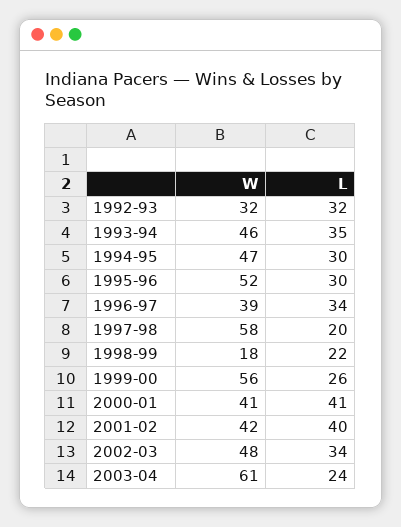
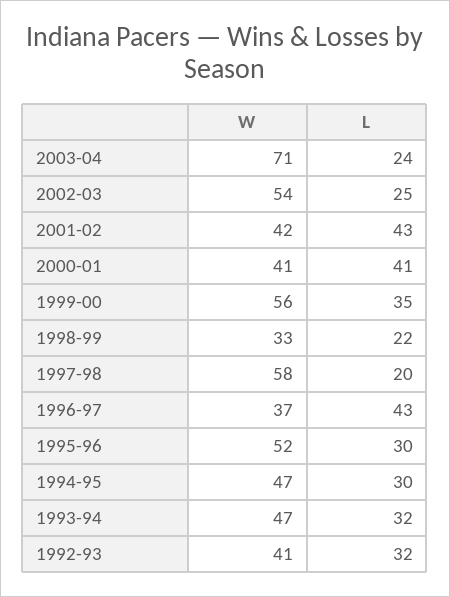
  {
    "W": {
-     "1992-93": 32,
+     "1992-93": 41,
-     "1993-94": 46,
+     "1993-94": 47,
      "1994-95": 47,
      "1995-96": 52,
-     "1996-97": 39,
+     "1996-97": 37,
      "1997-98": 58,
-     "1998-99": 18,
+     "1998-99": 33,
      "1999-00": 56,
      "2000-01": 41,
      "2001-02": 42,
-     "2002-03": 48,
+     "2002-03": 54,
-     "2003-04": 61
+     "2003-04": 71
    },
    "L": {
      "1992-93": 32,
-     "1993-94": 35,
+     "1993-94": 32,
      "1994-95": 30,
      "1995-96": 30,
-     "1996-97": 34,
+     "1996-97": 43,
      "1997-98": 20,
      "1998-99": 22,
-     "1999-00": 26,
+     "1999-00": 35,
      "2000-01": 41,
-     "2001-02": 40,
+     "2001-02": 43,
-     "2002-03": 34,
+     "2002-03": 25,
      "2003-04": 24
    }
  }

